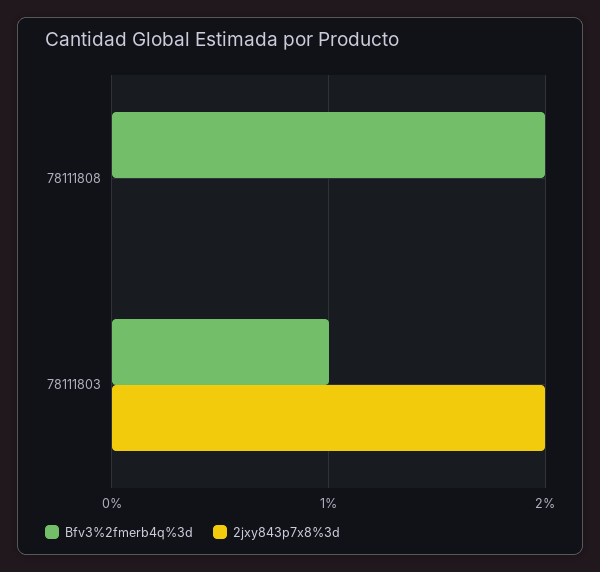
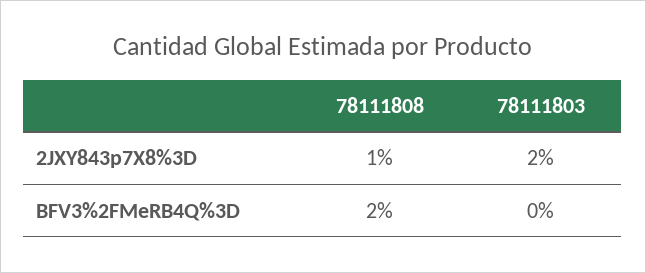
  {
    "Bfv3%2fmerb4q%3d": {
      "78111808": 2,
-     "78111803": 1
+     "78111803": 0
    },
    "2jxy843p7x8%3d": {
-     "78111808": 0,
+     "78111808": 1,
      "78111803": 2
    }
  }

